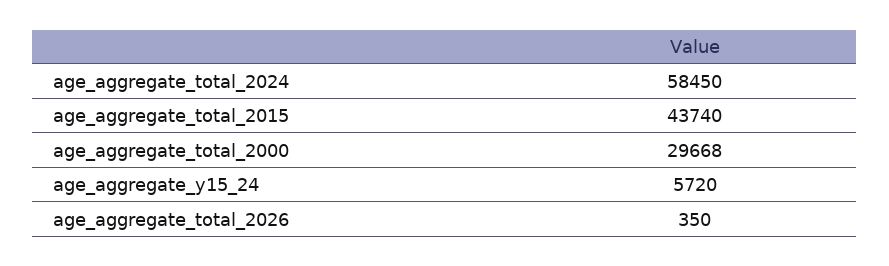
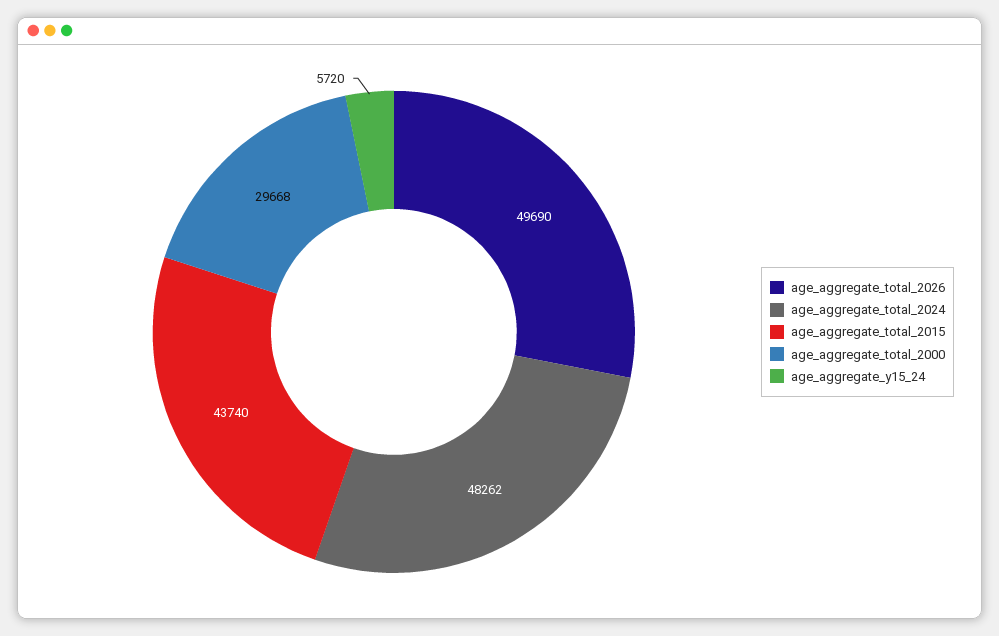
  {
-   "age_aggregate_total_2024": 58450,
+   "age_aggregate_total_2024": 48262,
    "age_aggregate_total_2015": 43740,
    "age_aggregate_total_2000": 29668,
    "age_aggregate_y15_24": 5720,
-   "age_aggregate_total_2026": 350
+   "age_aggregate_total_2026": 49690
  }

